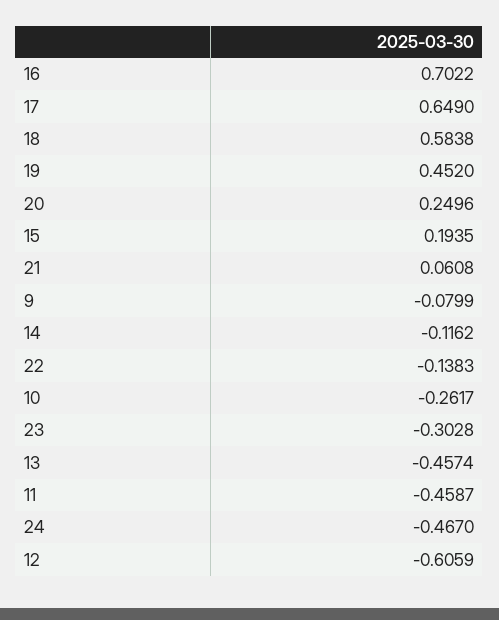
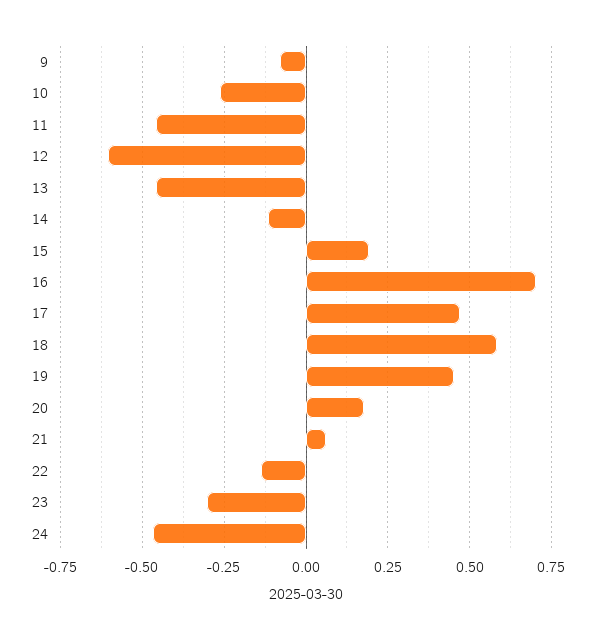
  {
    "16": 0.7022,
-   "17": 0.649,
+   "17": 0.475,
    "18": 0.5838,
    "19": 0.452,
-   "20": 0.2496,
+   "20": 0.175,
    "15": 0.1935,
    "21": 0.0608,
    "9": -0.0799,
    "14": -0.1162,
    "22": -0.1383,
    "10": -0.2617,
    "23": -0.3028,
    "13": -0.4574,
    "11": -0.4587,
    "24": -0.467,
    "12": -0.6059
  }

